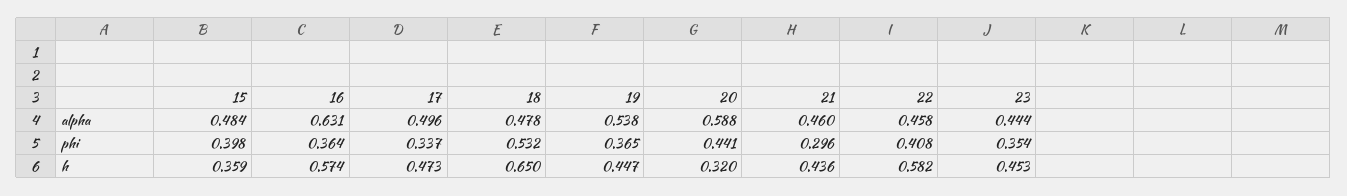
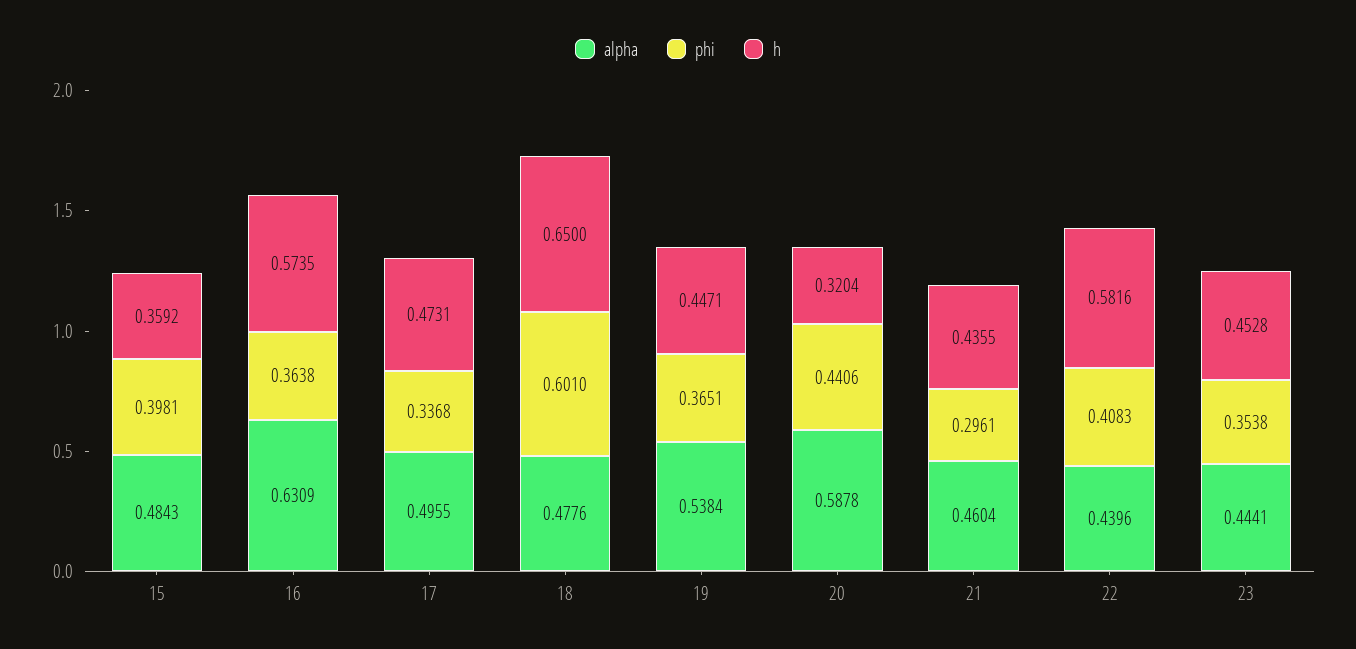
  {
    "alpha": {
      "15": 0.4843,
      "16": 0.6309,
      "17": 0.4955,
      "18": 0.4776,
      "19": 0.5384,
      "20": 0.5878,
      "21": 0.4604,
-     "22": 0.458,
+     "22": 0.4396,
      "23": 0.4441
    },
    "phi": {
      "15": 0.3981,
      "16": 0.3638,
      "17": 0.3368,
-     "18": 0.532,
+     "18": 0.601,
      "19": 0.3651,
      "20": 0.4406,
      "21": 0.2961,
      "22": 0.4083,
      "23": 0.3538
    },
    "h": {
      "15": 0.3592,
      "16": 0.5735,
      "17": 0.4731,
      "18": 0.65,
      "19": 0.4471,
      "20": 0.3204,
      "21": 0.4355,
      "22": 0.5816,
      "23": 0.4528
    }
  }

